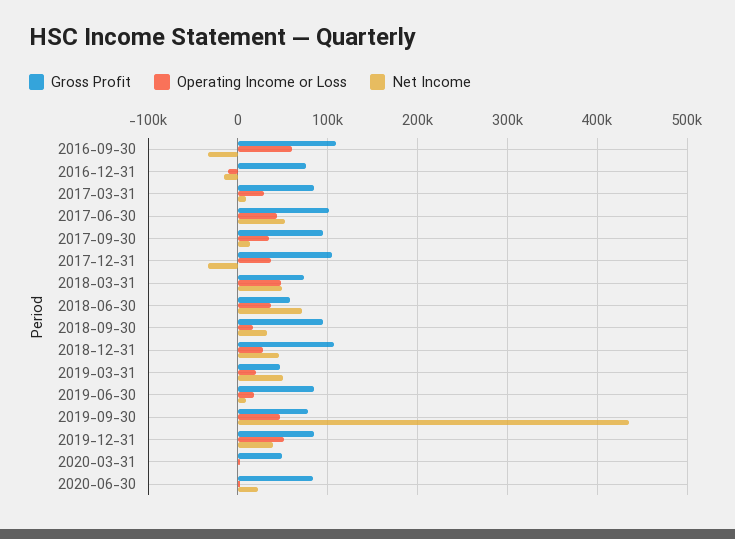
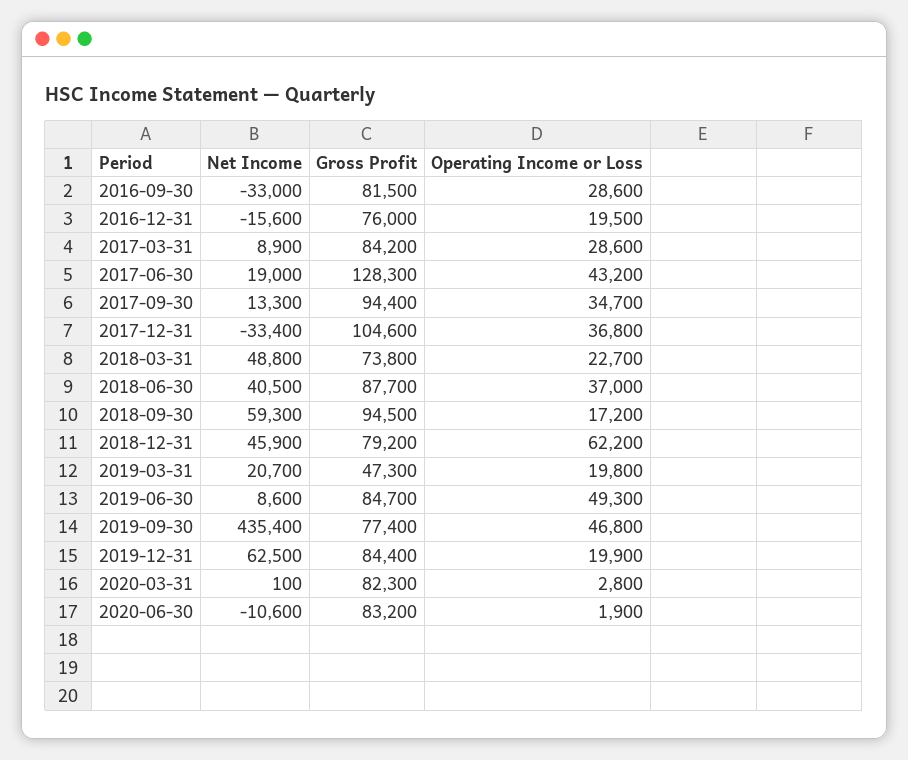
  {
    "Gross Profit": {
-     "2016-09-30": 110000,
+     "2016-09-30": 81500,
      "2016-12-31": 76000,
      "2017-03-31": 84200,
-     "2017-06-30": 100000,
+     "2017-06-30": 128300,
      "2017-09-30": 94400,
      "2017-12-31": 104600,
      "2018-03-31": 73800,
-     "2018-06-30": 60000,
+     "2018-06-30": 87700,
      "2018-09-30": 94500,
-     "2018-12-31": 110000,
+     "2018-12-31": 79200,
      "2019-03-31": 47300,
      "2019-06-30": 84700,
      "2019-09-30": 77400,
      "2019-12-31": 84400,
-     "2020-03-31": 50000,
+     "2020-03-31": 82300,
      "2020-06-30": 83200
    },
    "Operating Income or Loss": {
-     "2016-09-30": 60000,
+     "2016-09-30": 28600,
-     "2016-12-31": -10000,
+     "2016-12-31": 19500,
      "2017-03-31": 28600,
      "2017-06-30": 43200,
      "2017-09-30": 34700,
      "2017-12-31": 36800,
-     "2018-03-31": 50000,
+     "2018-03-31": 22700,
      "2018-06-30": 37000,
      "2018-09-30": 17200,
-     "2018-12-31": 30000,
+     "2018-12-31": 62200,
      "2019-03-31": 19800,
-     "2019-06-30": 20000,
+     "2019-06-30": 49300,
      "2019-09-30": 46800,
-     "2019-12-31": 50000,
+     "2019-12-31": 19900,
      "2020-03-31": 2800,
      "2020-06-30": 1900
    },
    "Net Income": {
      "2016-09-30": -33000,
      "2016-12-31": -15600,
      "2017-03-31": 8900,
-     "2017-06-30": 50000,
+     "2017-06-30": 19000,
      "2017-09-30": 13300,
      "2017-12-31": -33400,
      "2018-03-31": 48800,
-     "2018-06-30": 70000,
+     "2018-06-30": 40500,
-     "2018-09-30": 30000,
+     "2018-09-30": 59300,
      "2018-12-31": 45900,
-     "2019-03-31": 50000,
+     "2019-03-31": 20700,
      "2019-06-30": 8600,
      "2019-09-30": 435400,
-     "2019-12-31": 40000,
+     "2019-12-31": 62500,
      "2020-03-31": 100,
-     "2020-06-30": 20000
+     "2020-06-30": -10600
    }
  }

